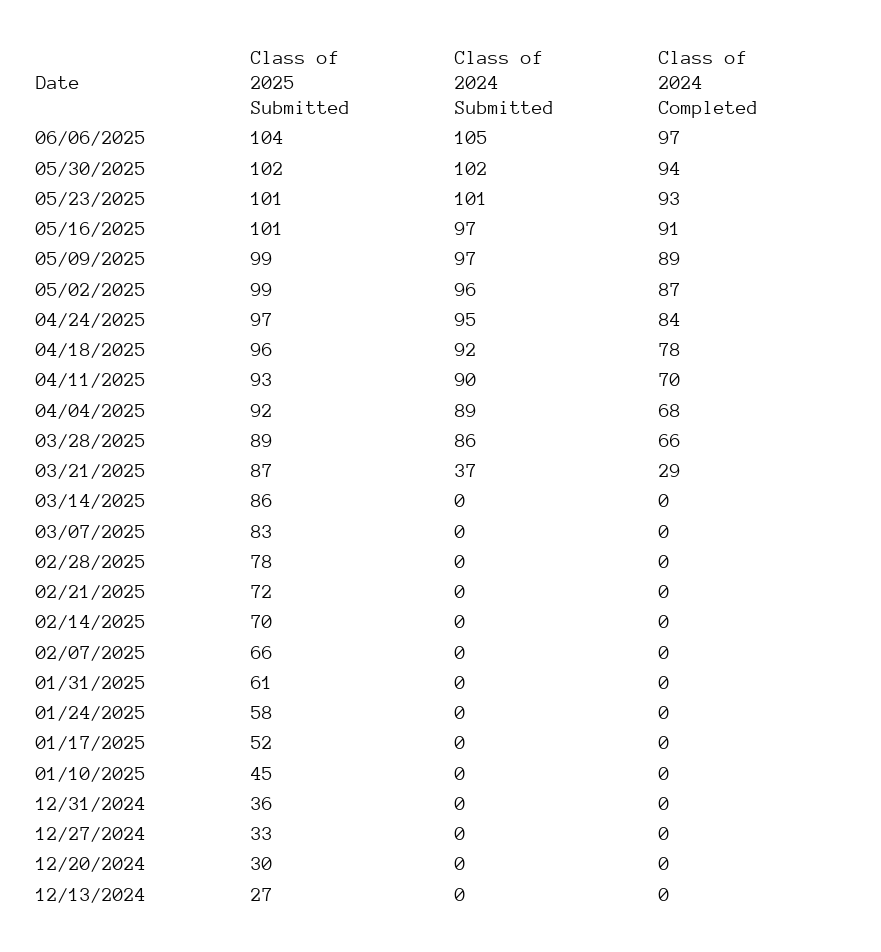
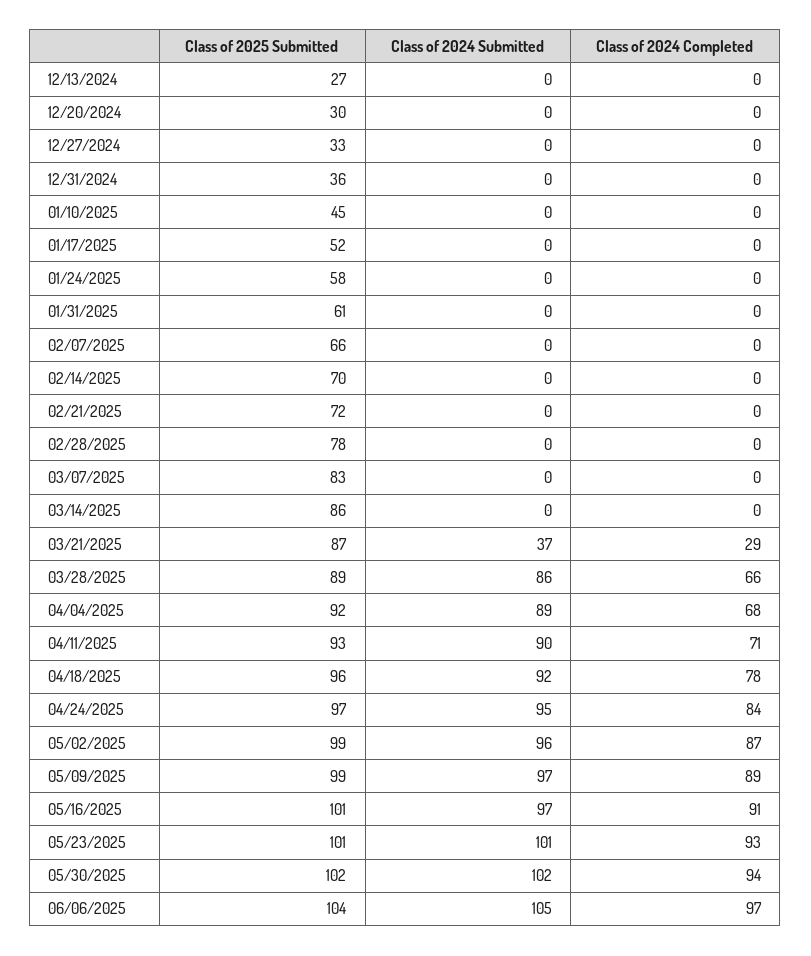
  {
    "Class of 2025 Submitted": {
      "06/06/2025": 104,
      "05/30/2025": 102,
      "05/23/2025": 101,
      "05/16/2025": 101,
      "05/09/2025": 99,
      "05/02/2025": 99,
      "04/24/2025": 97,
      "04/18/2025": 96,
      "04/11/2025": 93,
      "04/04/2025": 92,
      "03/28/2025": 89,
      "03/21/2025": 87,
      "03/14/2025": 86,
      "03/07/2025": 83,
      "02/28/2025": 78,
      "02/21/2025": 72,
      "02/14/2025": 70,
      "02/07/2025": 66,
      "01/31/2025": 61,
      "01/24/2025": 58,
      "01/17/2025": 52,
      "01/10/2025": 45,
      "12/31/2024": 36,
      "12/27/2024": 33,
      "12/20/2024": 30,
      "12/13/2024": 27
    },
    "Class of 2024 Submitted": {
      "06/06/2025": 105,
      "05/30/2025": 102,
      "05/23/2025": 101,
      "05/16/2025": 97,
      "05/09/2025": 97,
      "05/02/2025": 96,
      "04/24/2025": 95,
      "04/18/2025": 92,
      "04/11/2025": 90,
      "04/04/2025": 89,
      "03/28/2025": 86,
      "03/21/2025": 37,
      "03/14/2025": 0,
      "03/07/2025": 0,
      "02/28/2025": 0,
      "02/21/2025": 0,
      "02/14/2025": 0,
      "02/07/2025": 0,
      "01/31/2025": 0,
      "01/24/2025": 0,
      "01/17/2025": 0,
      "01/10/2025": 0,
      "12/31/2024": 0,
      "12/27/2024": 0,
      "12/20/2024": 0,
      "12/13/2024": 0
    },
    "Class of 2024 Completed": {
      "06/06/2025": 97,
      "05/30/2025": 94,
      "05/23/2025": 93,
      "05/16/2025": 91,
      "05/09/2025": 89,
      "05/02/2025": 87,
      "04/24/2025": 84,
      "04/18/2025": 78,
-     "04/11/2025": 70,
+     "04/11/2025": 71,
      "04/04/2025": 68,
      "03/28/2025": 66,
      "03/21/2025": 29,
      "03/14/2025": 0,
      "03/07/2025": 0,
      "02/28/2025": 0,
      "02/21/2025": 0,
      "02/14/2025": 0,
      "02/07/2025": 0,
      "01/31/2025": 0,
      "01/24/2025": 0,
      "01/17/2025": 0,
      "01/10/2025": 0,
      "12/31/2024": 0,
      "12/27/2024": 0,
      "12/20/2024": 0,
      "12/13/2024": 0
    }
  }

